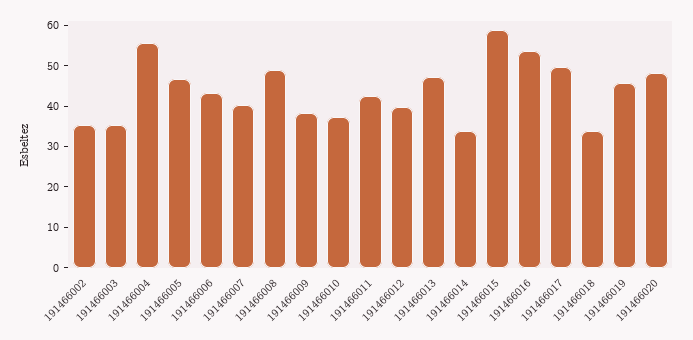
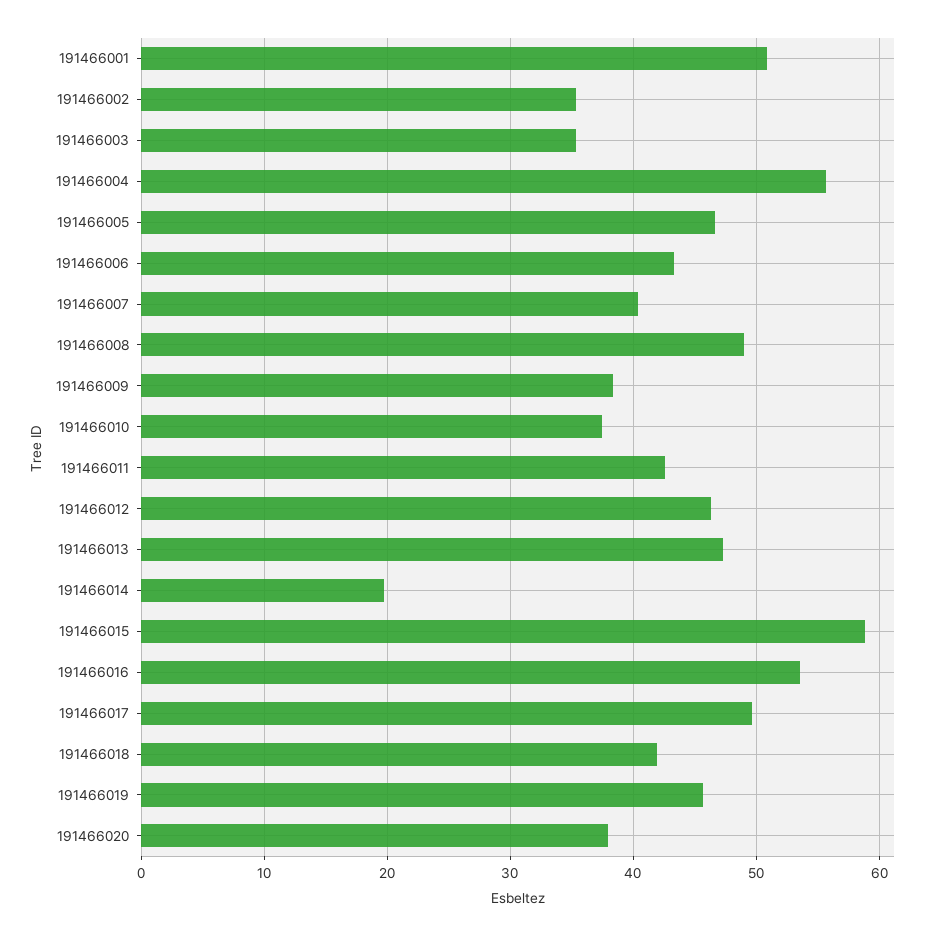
  {
    "191466002": 35,
    "191466003": 35,
    "191466004": 56,
    "191466005": 47,
    "191466006": 43,
    "191466007": 40,
    "191466008": 49,
    "191466009": 38,
    "191466010": 37,
    "191466011": 43,
-   "191466012": 40,
+   "191466012": 46,
    "191466013": 47,
-   "191466014": 34,
+   "191466014": 20,
    "191466015": 59,
    "191466016": 54,
    "191466017": 50,
-   "191466018": 34,
+   "191466018": 42,
    "191466019": 46,
-   "191466020": 48
+   "191466020": 38,
+   "191466001": 51
  }

